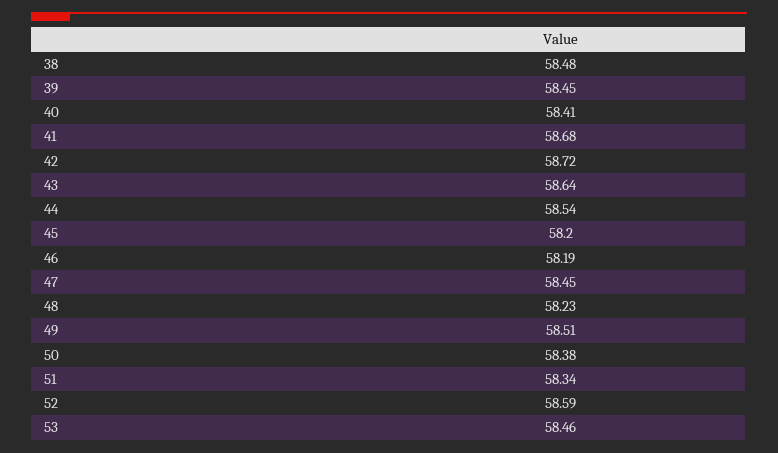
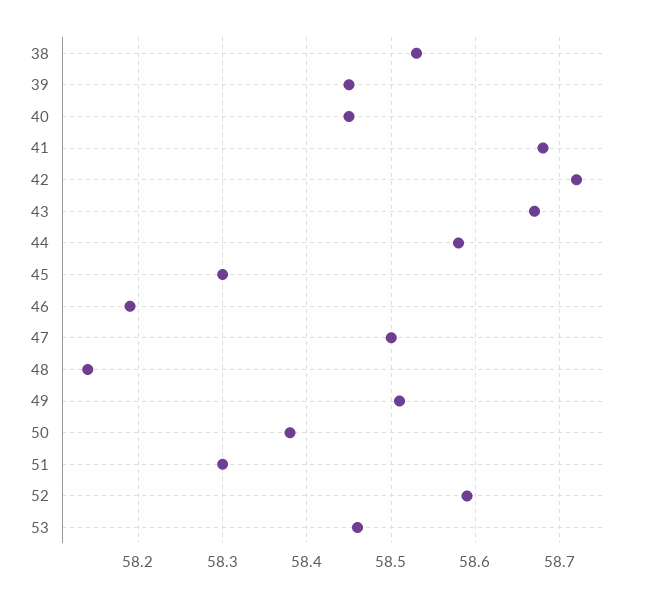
  {
-   "38": 58.48,
+   "38": 58.53,
    "39": 58.45,
-   "40": 58.41,
+   "40": 58.45,
    "41": 58.68,
    "42": 58.72,
-   "43": 58.64,
+   "43": 58.67,
-   "44": 58.54,
+   "44": 58.58,
-   "45": 58.2,
+   "45": 58.3,
    "46": 58.19,
-   "47": 58.45,
+   "47": 58.5,
-   "48": 58.23,
+   "48": 58.14,
    "49": 58.51,
    "50": 58.38,
-   "51": 58.34,
+   "51": 58.3,
    "52": 58.59,
    "53": 58.46
  }

